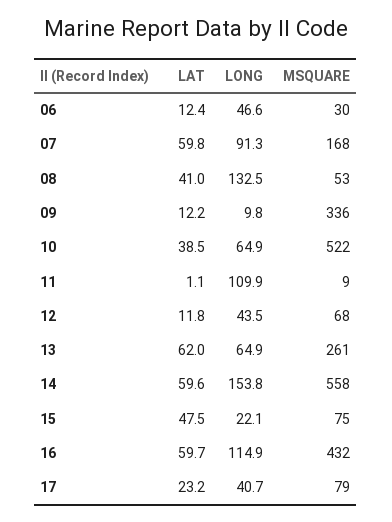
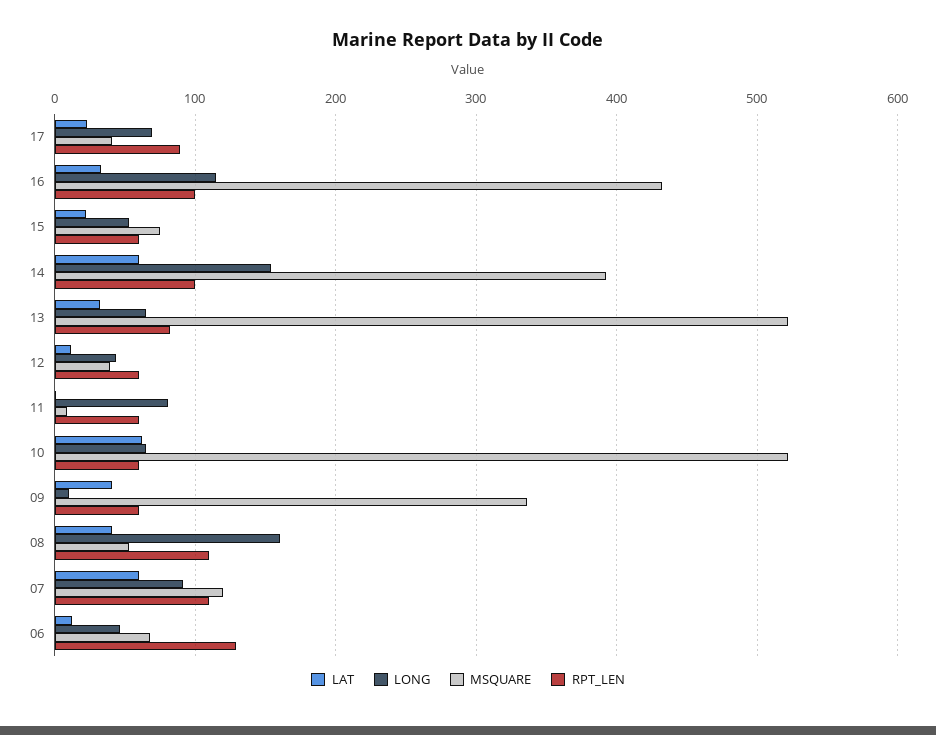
  {
    "LAT": {
      "06": 12.4,
      "07": 59.8,
      "08": 41,
-     "09": 12.2,
+     "09": 40,
-     "10": 38.5,
+     "10": 60,
      "11": 1.1,
      "12": 11.8,
-     "13": 62,
+     "13": 30,
      "14": 59.6,
-     "15": 47.5,
+     "15": 20,
-     "16": 59.7,
+     "16": 30,
      "17": 23.2
    },
    "LONG": {
      "06": 46.6,
      "07": 91.3,
-     "08": 132.5,
+     "08": 160,
      "09": 9.8,
      "10": 64.9,
-     "11": 109.9,
+     "11": 80,
      "12": 43.5,
      "13": 64.9,
      "14": 153.8,
-     "15": 22.1,
+     "15": 50,
      "16": 114.9,
-     "17": 40.7
+     "17": 70
    },
    "MSQUARE": {
-     "06": 30,
+     "06": 70,
-     "07": 168,
+     "07": 120,
      "08": 53,
      "09": 336,
      "10": 522,
      "11": 9,
-     "12": 68,
+     "12": 40,
-     "13": 261,
+     "13": 520,
-     "14": 558,
+     "14": 390,
      "15": 75,
      "16": 432,
-     "17": 79
+     "17": 40
-   }
+   },
+   "RPT_LEN": {
+     "17": 90,
+     "16": 100,
+     "15": 60,
+     "14": 100,
+     "13": 80,
+     "12": 60,
+     "11": 60,
+     "10": 60,
+     "09": 60,
+     "08": 110,
+     "07": 110,
+     "06": 130
+   }
  }

